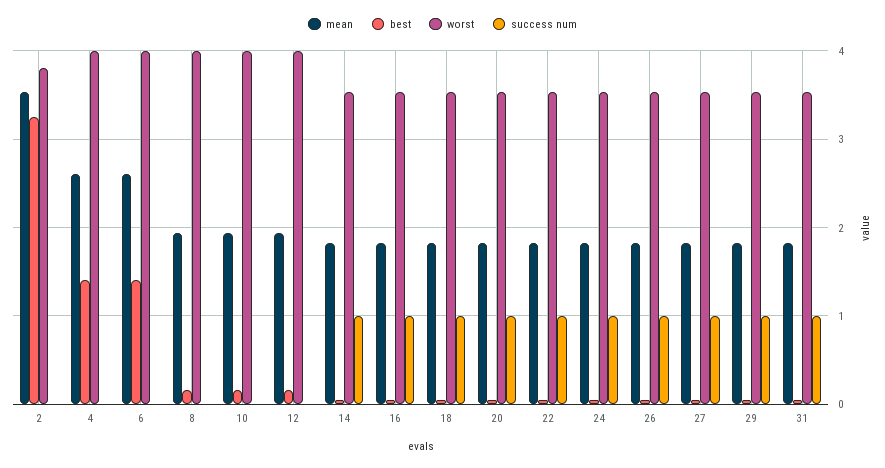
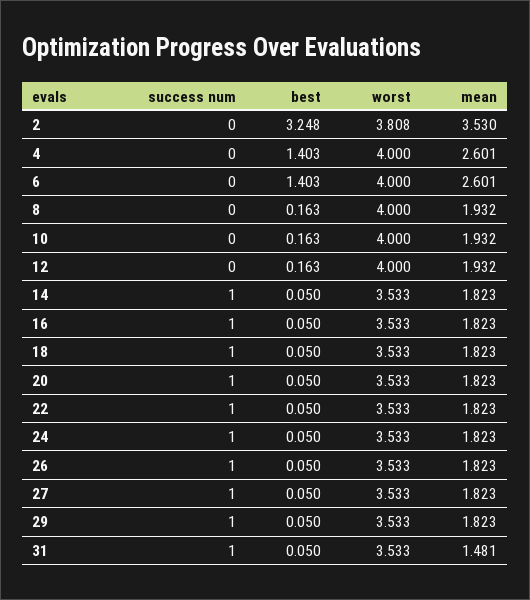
  {
    "mean": {
      "2": 3.53,
      "4": 2.601,
      "6": 2.601,
      "8": 1.932,
      "10": 1.932,
      "12": 1.932,
      "14": 1.823,
      "16": 1.823,
      "18": 1.823,
      "20": 1.823,
      "22": 1.823,
      "24": 1.823,
      "26": 1.823,
      "27": 1.823,
      "29": 1.823,
-     "31": 1.8
+     "31": 1.481
    },
    "best": {
      "2": 3.248,
      "4": 1.403,
      "6": 1.403,
      "8": 0.163,
      "10": 0.163,
      "12": 0.163,
      "14": 0.05,
      "16": 0.05,
      "18": 0.05,
      "20": 0.05,
      "22": 0.05,
      "24": 0.05,
      "26": 0.05,
      "27": 0.05,
      "29": 0.05,
      "31": 0.05
    },
    "worst": {
      "2": 3.808,
      "4": 4,
      "6": 4,
      "8": 4,
      "10": 4,
      "12": 4,
      "14": 3.533,
      "16": 3.533,
      "18": 3.533,
      "20": 3.533,
      "22": 3.533,
      "24": 3.533,
      "26": 3.533,
      "27": 3.533,
      "29": 3.533,
      "31": 3.533
    },
    "success num": {
      "2": 0,
      "4": 0,
      "6": 0,
      "8": 0,
      "10": 0,
      "12": 0,
      "14": 1,
      "16": 1,
      "18": 1,
      "20": 1,
      "22": 1,
      "24": 1,
      "26": 1,
      "27": 1,
      "29": 1,
      "31": 1
    }
  }

